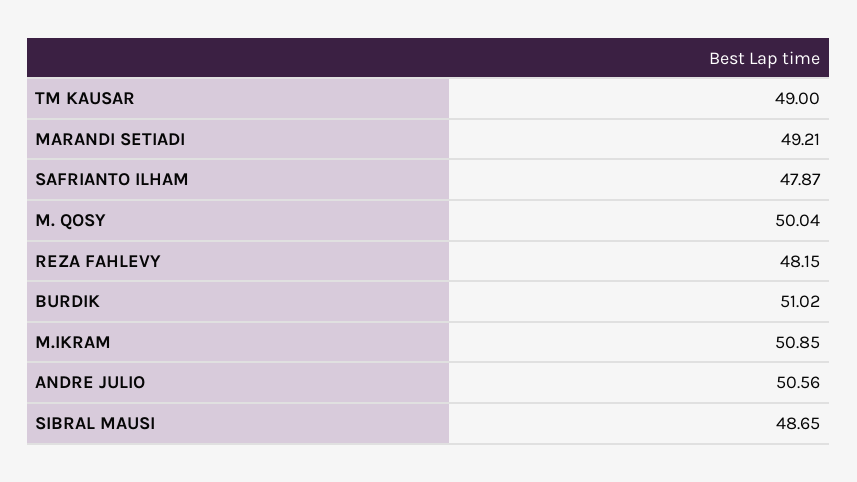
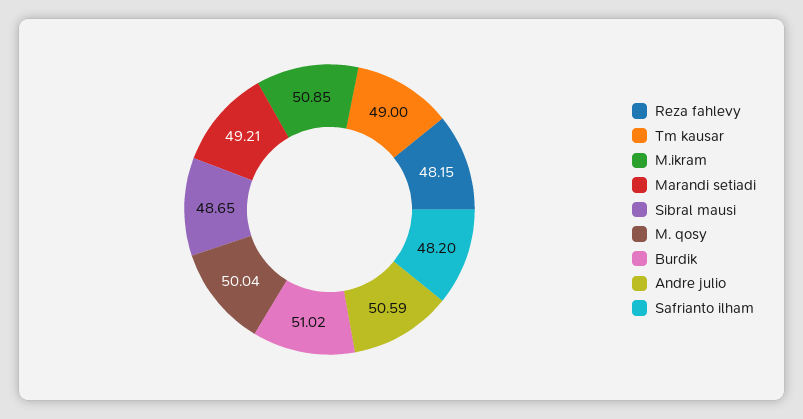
  {
    "TM KAUSAR": 49,
    "MARANDI SETIADI": 49.21,
-   "SAFRIANTO ILHAM": 47.87,
+   "SAFRIANTO ILHAM": 48.2,
    "M. QOSY": 50.04,
    "REZA FAHLEVY": 48.15,
    "BURDIK": 51.02,
    "M.IKRAM": 50.85,
-   "ANDRE JULIO": 50.56,
+   "ANDRE JULIO": 50.59,
    "SIBRAL MAUSI": 48.65
  }

